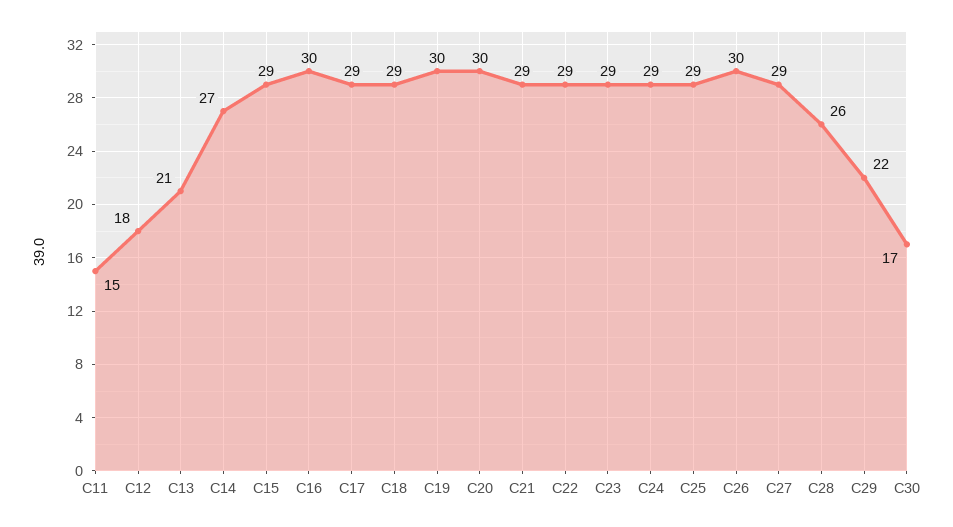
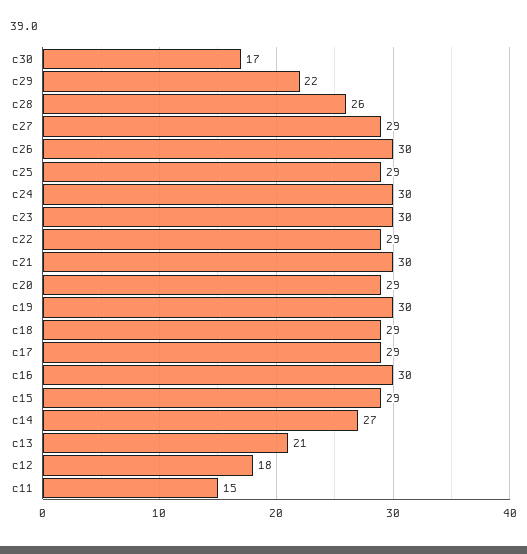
  {
    "C11": 15,
    "C12": 18,
    "C13": 21,
    "C14": 27,
    "C15": 29,
    "C16": 30,
    "C17": 29,
    "C18": 29,
    "C19": 30,
-   "C20": 30,
+   "C20": 29,
-   "C21": 29,
+   "C21": 30,
    "C22": 29,
-   "C23": 29,
+   "C23": 30,
-   "C24": 29,
+   "C24": 30,
    "C25": 29,
    "C26": 30,
    "C27": 29,
    "C28": 26,
    "C29": 22,
    "C30": 17
  }

